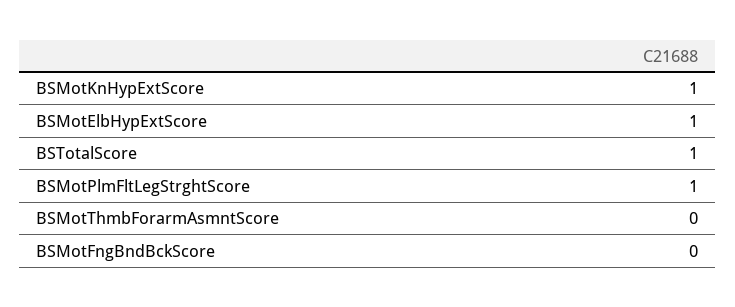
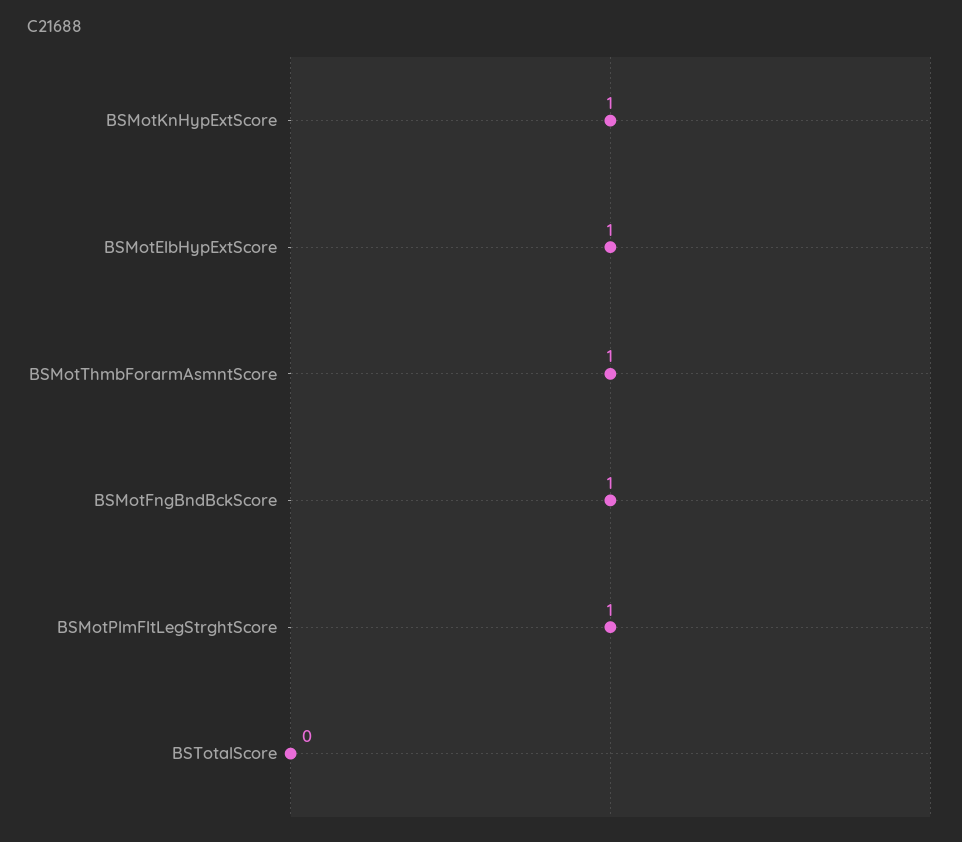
  {
    "BSMotKnHypExtScore": 1,
    "BSMotElbHypExtScore": 1,
-   "BSTotalScore": 1,
+   "BSTotalScore": 0,
    "BSMotPlmFltLegStrghtScore": 1,
-   "BSMotThmbForarmAsmntScore": 0,
+   "BSMotThmbForarmAsmntScore": 1,
-   "BSMotFngBndBckScore": 0
+   "BSMotFngBndBckScore": 1
  }

